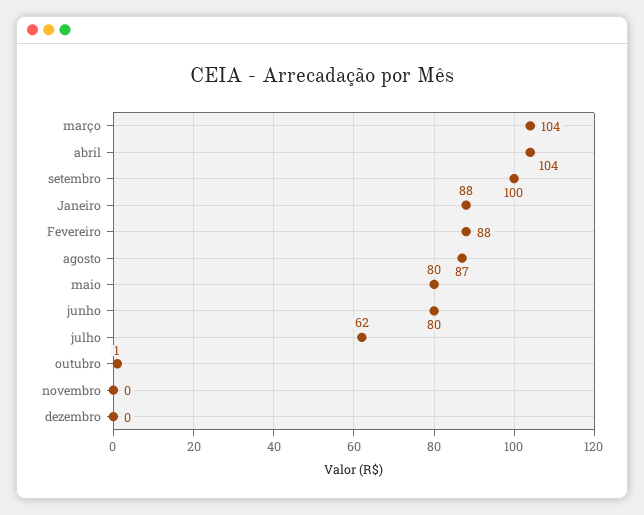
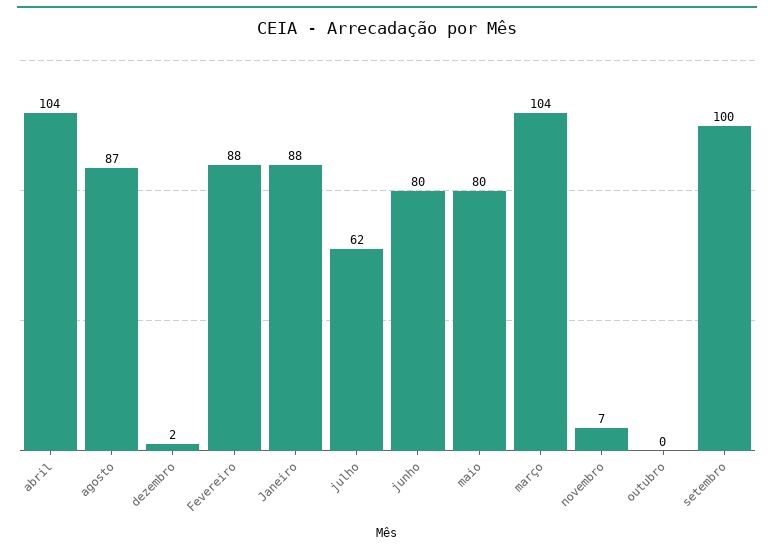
  {
    "março": 104,
    "abril": 104,
    "setembro": 100,
    "Janeiro": 88,
    "Fevereiro": 88,
    "agosto": 87,
    "maio": 80,
    "junho": 80,
    "julho": 62,
-   "outubro": 1,
+   "outubro": 0,
-   "novembro": 0,
+   "novembro": 7,
-   "dezembro": 0
+   "dezembro": 2
  }

